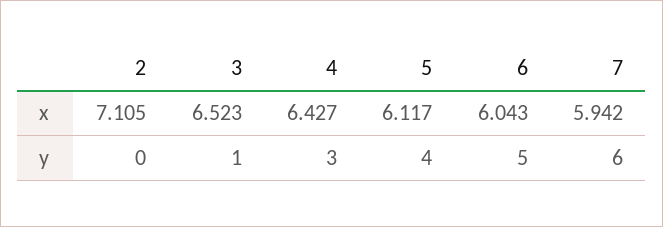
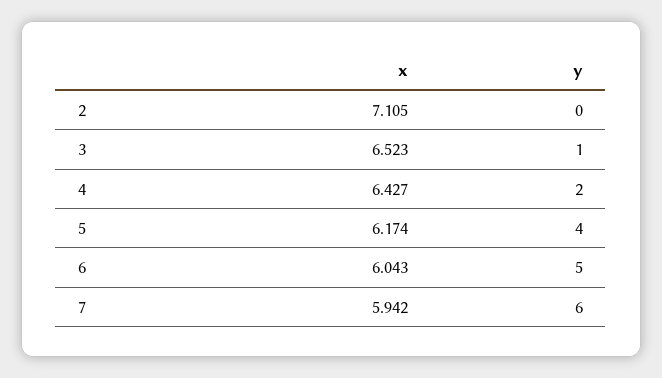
  {
    "2": {
      "x": 7.105,
      "y": 0
    },
    "3": {
      "x": 6.523,
      "y": 1
    },
    "4": {
      "x": 6.427,
-     "y": 3
+     "y": 2
    },
    "5": {
-     "x": 6.117,
+     "x": 6.174,
      "y": 4
    },
    "6": {
      "x": 6.043,
      "y": 5
    },
    "7": {
      "x": 5.942,
      "y": 6
    }
  }

